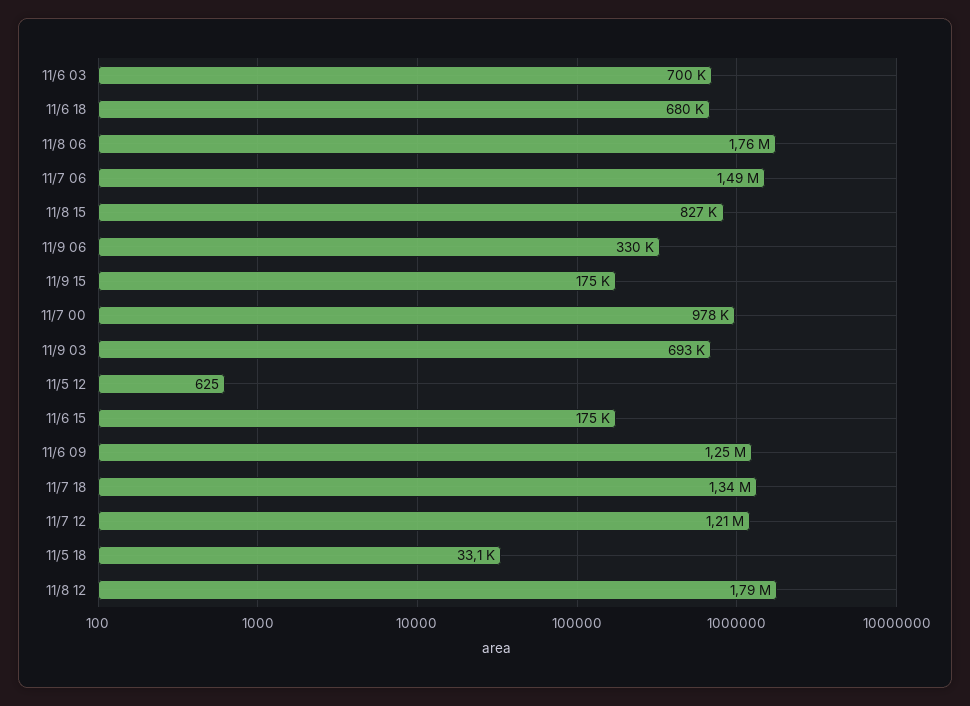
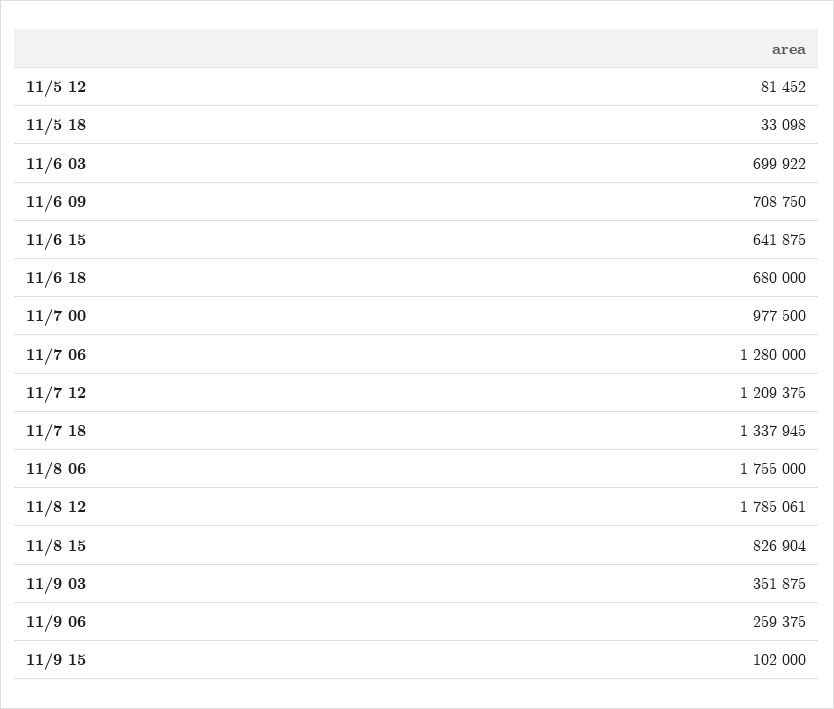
  {
    "11/6 03": 699922,
    "11/6 18": 680000,
    "11/8 06": 1755000,
-   "11/7 06": 1490000,
+   "11/7 06": 1280000,
    "11/8 15": 826904,
-   "11/9 06": 330000,
+   "11/9 06": 259375,
-   "11/9 15": 175000,
+   "11/9 15": 102000,
    "11/7 00": 977500,
-   "11/9 03": 693000,
+   "11/9 03": 351875,
-   "11/5 12": 625,
+   "11/5 12": 81452,
-   "11/6 15": 175000,
+   "11/6 15": 641875,
-   "11/6 09": 1250000,
+   "11/6 09": 708750,
    "11/7 18": 1337945,
    "11/7 12": 1209375,
    "11/5 18": 33098,
    "11/8 12": 1785061
  }

